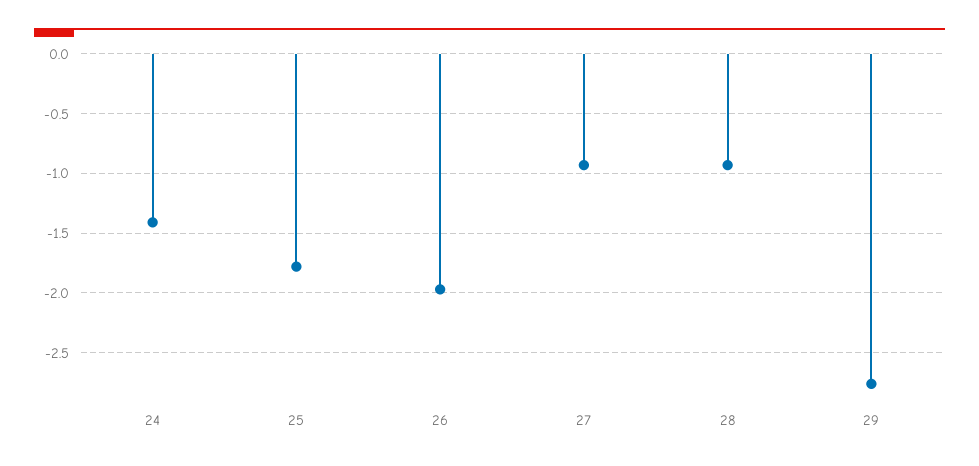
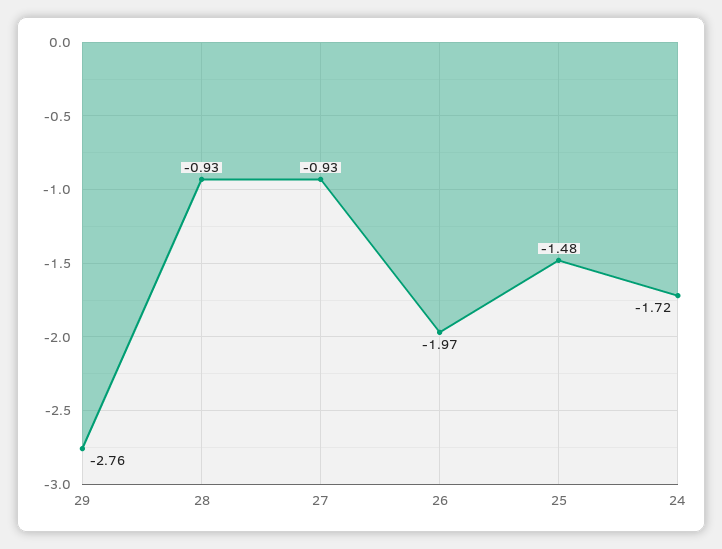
  {
-   "24": -1.4,
+   "24": -1.72,
-   "25": -1.8,
+   "25": -1.48,
    "26": -1.97,
    "27": -0.93,
    "28": -0.93,
    "29": -2.76
  }

